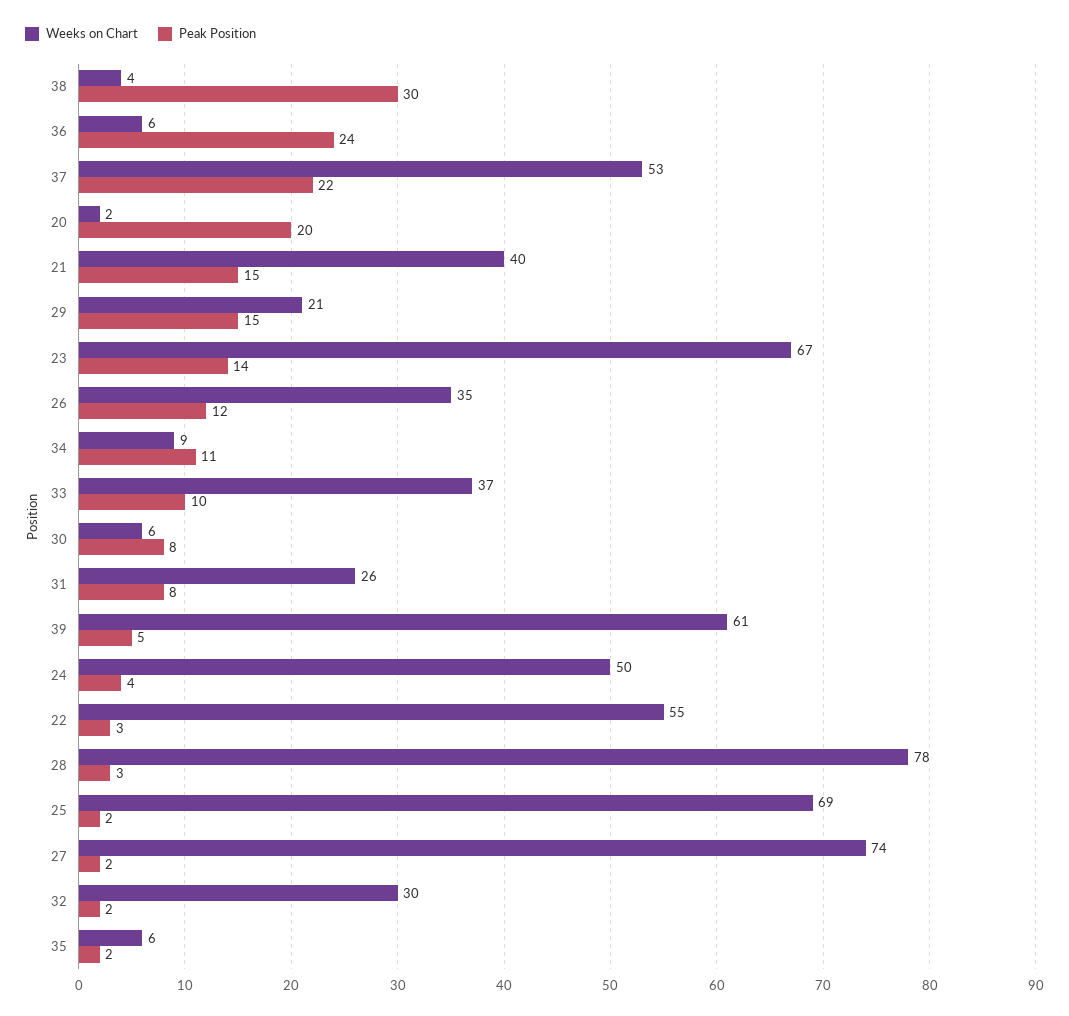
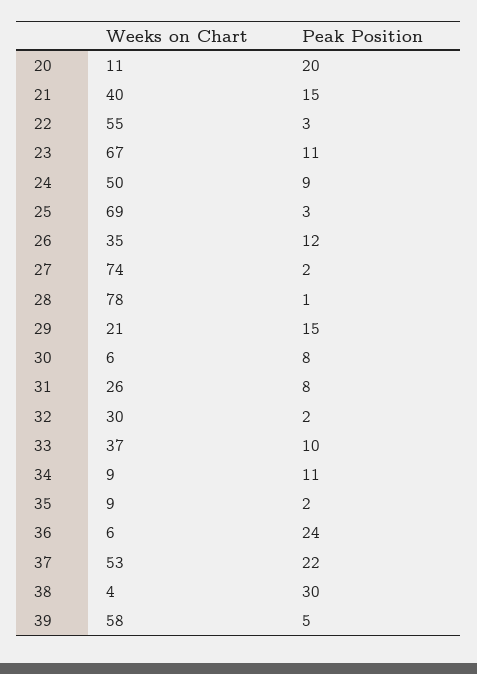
  {
    "Weeks on Chart": {
      "38": 4,
      "36": 6,
      "37": 53,
-     "20": 2,
+     "20": 11,
      "21": 40,
      "29": 21,
      "23": 67,
      "26": 35,
      "34": 9,
      "33": 37,
      "30": 6,
      "31": 26,
-     "39": 61,
+     "39": 58,
      "24": 50,
      "22": 55,
      "28": 78,
      "25": 69,
      "27": 74,
      "32": 30,
-     "35": 6
+     "35": 9
    },
    "Peak Position": {
      "38": 30,
      "36": 24,
      "37": 22,
      "20": 20,
      "21": 15,
      "29": 15,
-     "23": 14,
+     "23": 11,
      "26": 12,
      "34": 11,
      "33": 10,
      "30": 8,
      "31": 8,
      "39": 5,
-     "24": 4,
+     "24": 9,
      "22": 3,
-     "28": 3,
+     "28": 1,
-     "25": 2,
+     "25": 3,
      "27": 2,
      "32": 2,
      "35": 2
    }
  }

